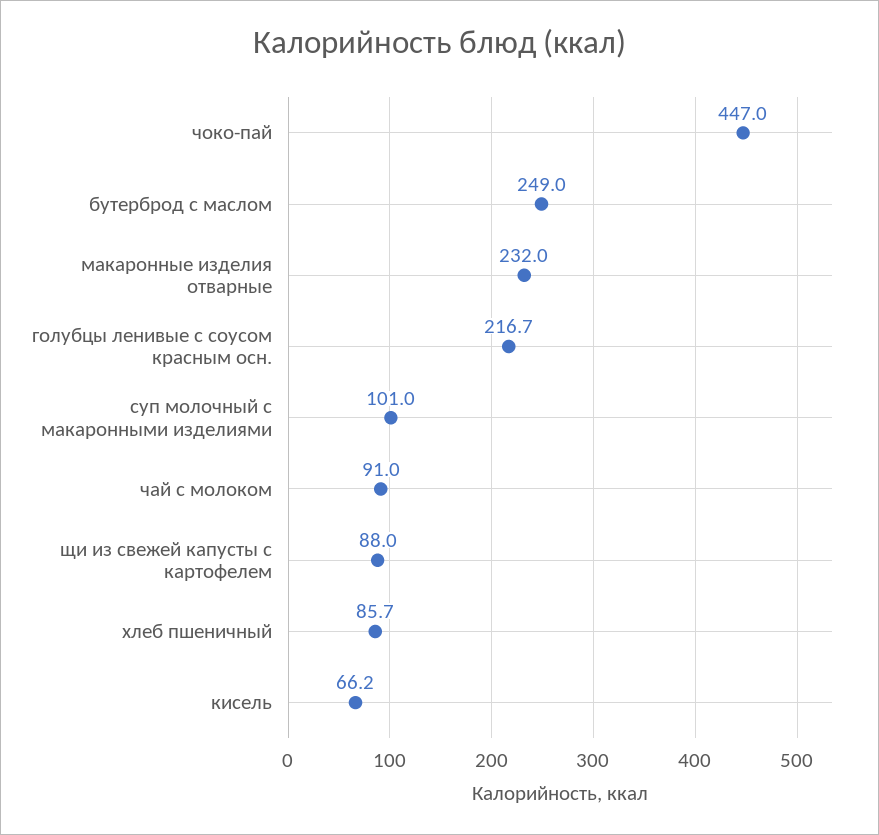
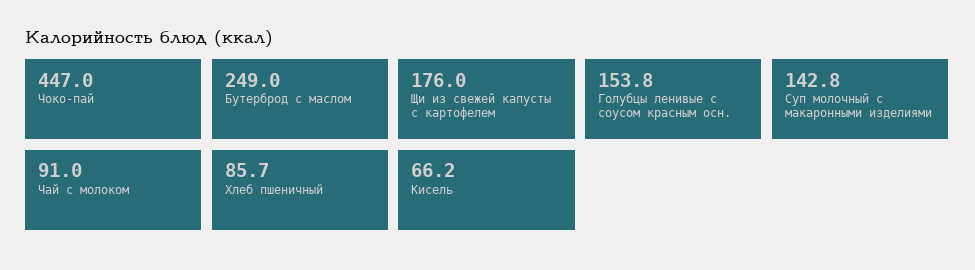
  {
    "чоко-пай": 447,
    "бутерброд с маслом": 249,
-   "макаронные изделия отварные": 232,
-   "голубцы ленивые с соусом красным осн.": 216.7,
+   "голубцы ленивые с соусом красным осн.": 153.8,
-   "суп молочный с макаронными изделиями": 101,
+   "суп молочный с макаронными изделиями": 142.8,
    "чай с молоком": 91,
-   "щи из свежей капусты с картофелем": 88,
+   "щи из свежей капусты с картофелем": 176,
    "хлеб пшеничный": 85.7,
    "кисель": 66.2
  }

